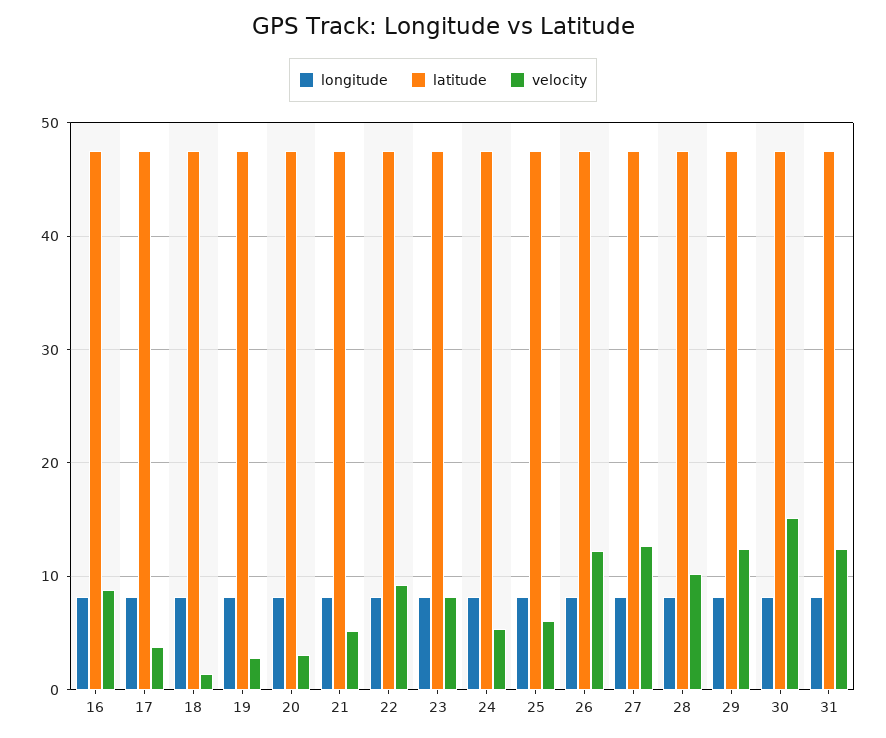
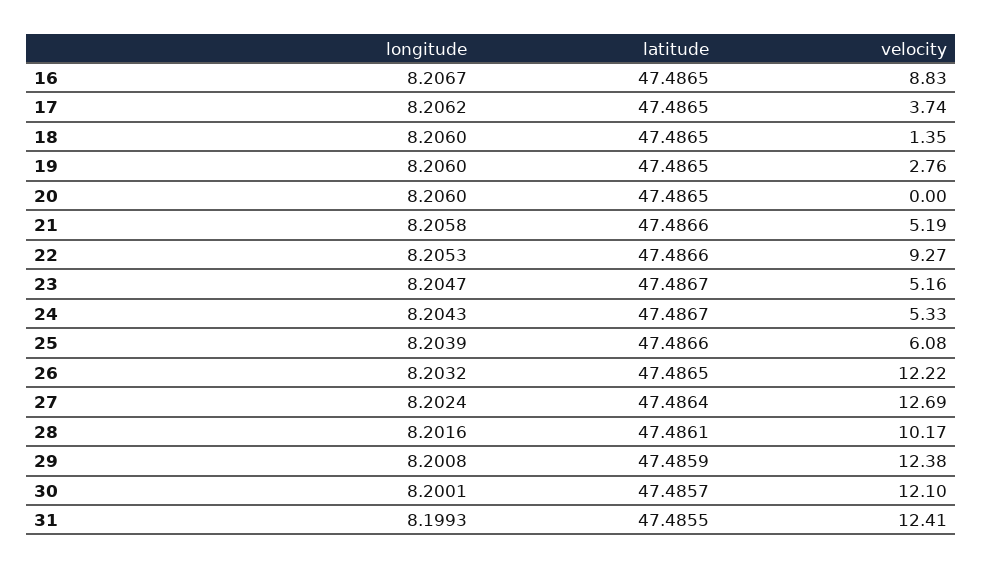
  {
    "longitude": {
      "16": 8.2067,
      "17": 8.2062,
      "18": 8.206,
      "19": 8.206,
      "20": 8.206,
      "21": 8.2058,
      "22": 8.2053,
      "23": 8.2047,
      "24": 8.2043,
      "25": 8.2039,
      "26": 8.2032,
      "27": 8.2024,
      "28": 8.2016,
      "29": 8.2008,
      "30": 8.2001,
      "31": 8.1993
    },
    "latitude": {
      "16": 47.4865,
      "17": 47.4865,
      "18": 47.4865,
      "19": 47.4865,
      "20": 47.4865,
      "21": 47.4866,
      "22": 47.4866,
      "23": 47.4867,
      "24": 47.4867,
      "25": 47.4866,
      "26": 47.4865,
      "27": 47.4864,
      "28": 47.4861,
      "29": 47.4859,
      "30": 47.4857,
      "31": 47.4855
    },
    "velocity": {
      "16": 8.83,
      "17": 3.74,
      "18": 1.35,
      "19": 2.76,
-     "20": 3,
+     "20": 0,
      "21": 5.19,
      "22": 9.27,
-     "23": 8,
+     "23": 5.16,
      "24": 5.33,
      "25": 6.08,
      "26": 12.22,
      "27": 12.69,
      "28": 10.17,
      "29": 12.38,
-     "30": 15,
+     "30": 12.1,
      "31": 12.41
    }
  }

